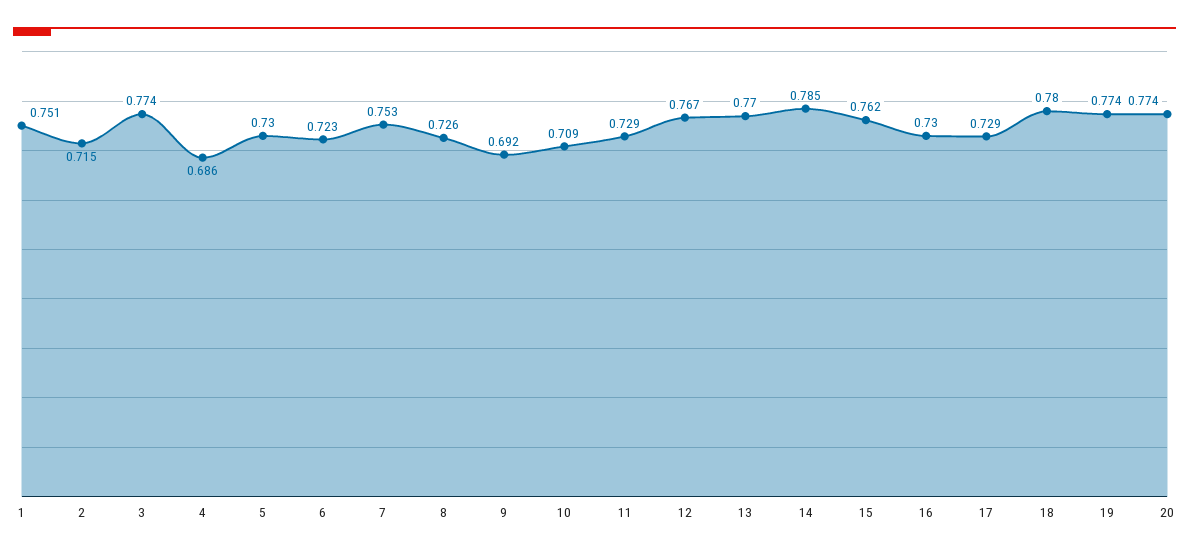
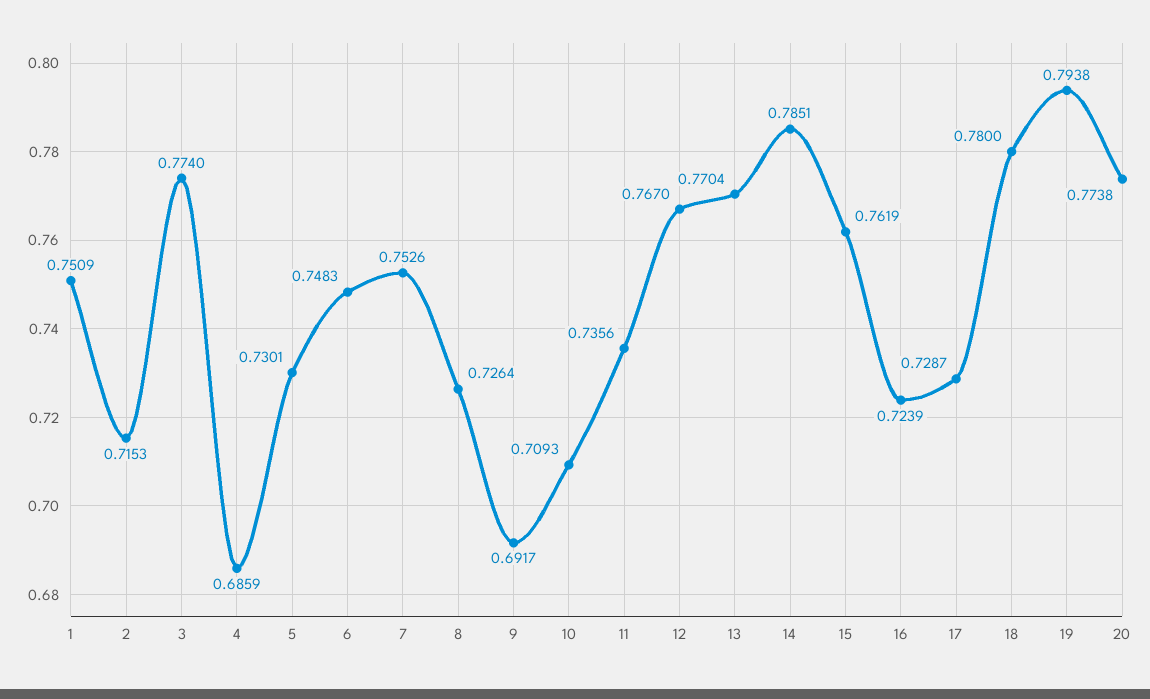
  {
    "1": 0.7509,
    "2": 0.7153,
    "3": 0.774,
    "4": 0.6859,
    "5": 0.7301,
-   "6": 0.723,
+   "6": 0.7483,
    "7": 0.7526,
    "8": 0.7264,
    "9": 0.6917,
    "10": 0.7093,
-   "11": 0.729,
+   "11": 0.7356,
    "12": 0.767,
    "13": 0.7704,
    "14": 0.7851,
    "15": 0.7619,
-   "16": 0.73,
+   "16": 0.7239,
    "17": 0.7287,
    "18": 0.78,
-   "19": 0.774,
+   "19": 0.7938,
    "20": 0.7738
  }

